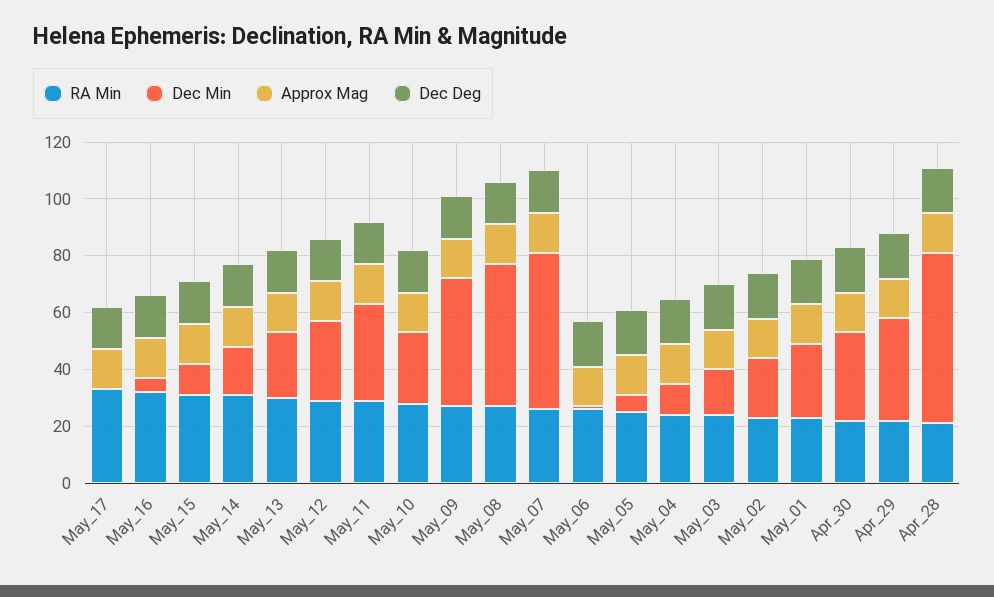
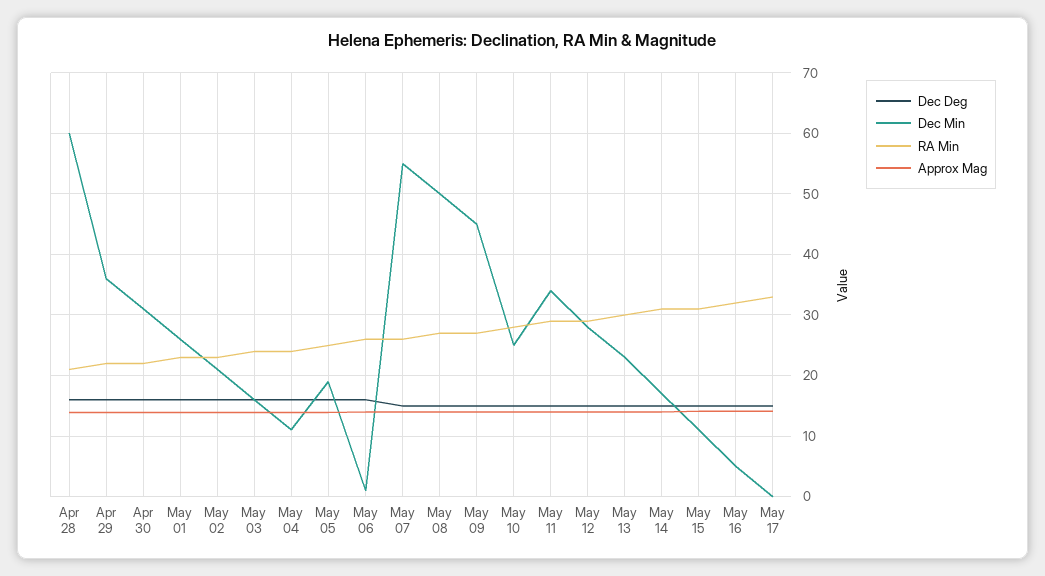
  {
    "RA Min": {
      "May_17": 33,
      "May_16": 32,
      "May_15": 31,
      "May_14": 31,
      "May_13": 30,
      "May_12": 29,
      "May_11": 29,
      "May_10": 28,
      "May_09": 27,
      "May_08": 27,
      "May_07": 26,
      "May_06": 26,
      "May_05": 25,
      "May_04": 24,
      "May_03": 24,
      "May_02": 23,
      "May_01": 23,
      "Apr_30": 22,
      "Apr_29": 22,
      "Apr_28": 21
    },
    "Dec Min": {
      "May_17": 0,
      "May_16": 5,
      "May_15": 11,
      "May_14": 17,
      "May_13": 23,
      "May_12": 28,
      "May_11": 34,
      "May_10": 25,
      "May_09": 45,
      "May_08": 50,
      "May_07": 55,
      "May_06": 1,
-     "May_05": 5,
+     "May_05": 19,
      "May_04": 11,
      "May_03": 16,
      "May_02": 21,
      "May_01": 26,
      "Apr_30": 31,
      "Apr_29": 36,
      "Apr_28": 60
    },
    "Approx Mag": {
      "May_17": 14,
      "May_16": 14,
      "May_15": 14,
      "May_14": 14,
      "May_13": 14,
      "May_12": 14,
      "May_11": 14,
      "May_10": 14,
      "May_09": 14,
      "May_08": 14,
      "May_07": 14,
      "May_06": 14,
      "May_05": 14,
      "May_04": 14,
      "May_03": 14,
      "May_02": 14,
      "May_01": 14,
      "Apr_30": 14,
      "Apr_29": 14,
      "Apr_28": 14
    },
    "Dec Deg": {
      "May_17": 15,
      "May_16": 15,
      "May_15": 15,
      "May_14": 15,
      "May_13": 15,
      "May_12": 15,
      "May_11": 15,
      "May_10": 15,
      "May_09": 15,
      "May_08": 15,
      "May_07": 15,
      "May_06": 16,
      "May_05": 16,
      "May_04": 16,
      "May_03": 16,
      "May_02": 16,
      "May_01": 16,
      "Apr_30": 16,
      "Apr_29": 16,
      "Apr_28": 16
    }
  }

